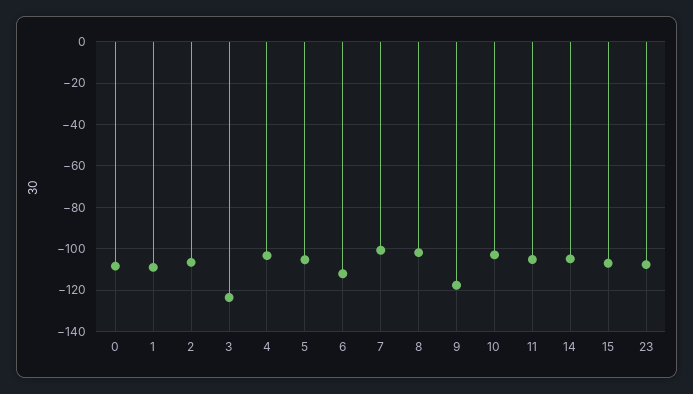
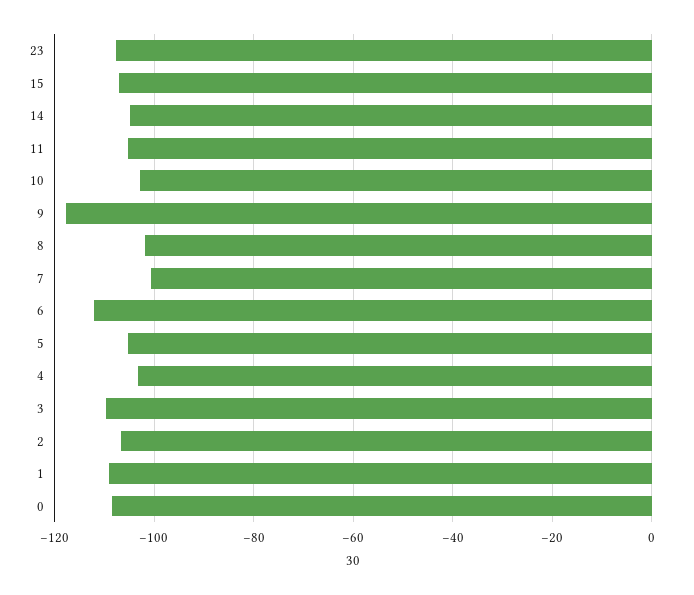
  {
    "0": -108,
    "1": -108,
    "2": -106,
-   "3": -125,
+   "3": -110,
    "4": -104,
    "5": -106,
    "6": -112,
    "7": -100,
    "8": -102,
    "9": -118,
    "10": -102,
    "11": -106,
    "14": -104,
    "15": -108,
    "23": -108
  }

